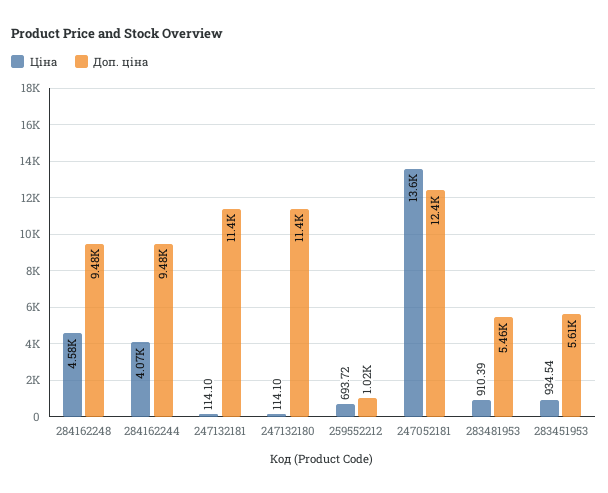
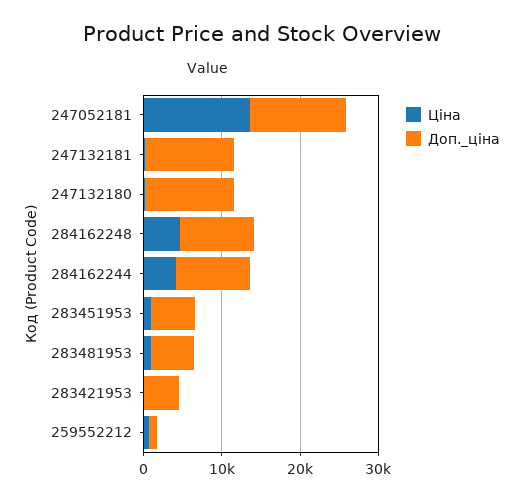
  {
    "Ціна": {
      "284162248": 4580,
      "284162244": 4070,
      "247132181": 114.1,
      "247132180": 114.1,
      "259552212": 693.72,
      "247052181": 13600,
      "283481953": 910.39,
-     "283451953": 934.54
+     "283451953": 934.54,
+     "283421953": 0
    },
    "Доп. ціна": {
      "284162248": 9480,
      "284162244": 9480,
      "247132181": 11400,
      "247132180": 11400,
      "259552212": 1020,
      "247052181": 12400,
      "283481953": 5460,
-     "283451953": 5610
+     "283451953": 5610,
+     "283421953": 4000
    }
  }

